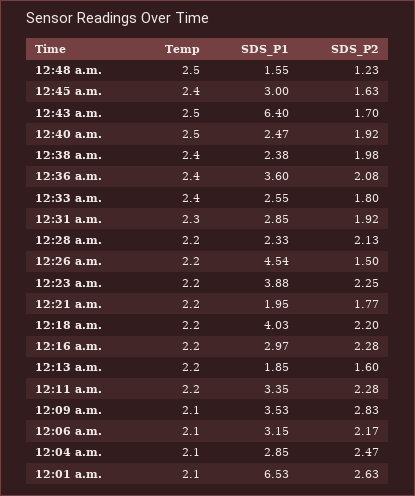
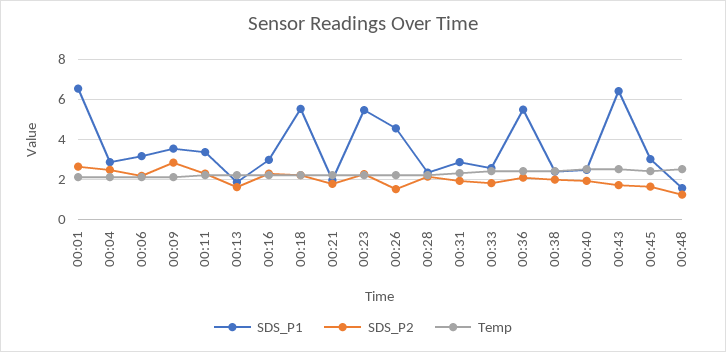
  {
    "Temp": {
      "12:48 a.m.": 2.5,
      "12:45 a.m.": 2.4,
      "12:43 a.m.": 2.5,
      "12:40 a.m.": 2.5,
      "12:38 a.m.": 2.4,
      "12:36 a.m.": 2.4,
      "12:33 a.m.": 2.4,
      "12:31 a.m.": 2.3,
      "12:28 a.m.": 2.2,
      "12:26 a.m.": 2.2,
      "12:23 a.m.": 2.2,
      "12:21 a.m.": 2.2,
      "12:18 a.m.": 2.2,
      "12:16 a.m.": 2.2,
      "12:13 a.m.": 2.2,
      "12:11 a.m.": 2.2,
      "12:09 a.m.": 2.1,
      "12:06 a.m.": 2.1,
      "12:04 a.m.": 2.1,
      "12:01 a.m.": 2.1
    },
    "SDS_P1": {
      "12:48 a.m.": 1.55,
      "12:45 a.m.": 3,
      "12:43 a.m.": 6.4,
      "12:40 a.m.": 2.47,
      "12:38 a.m.": 2.38,
-     "12:36 a.m.": 3.6,
+     "12:36 a.m.": 5.5,
      "12:33 a.m.": 2.55,
      "12:31 a.m.": 2.85,
      "12:28 a.m.": 2.33,
      "12:26 a.m.": 4.54,
-     "12:23 a.m.": 3.88,
+     "12:23 a.m.": 5.5,
      "12:21 a.m.": 1.95,
-     "12:18 a.m.": 4.03,
+     "12:18 a.m.": 5.5,
      "12:16 a.m.": 2.97,
      "12:13 a.m.": 1.85,
      "12:11 a.m.": 3.35,
      "12:09 a.m.": 3.53,
      "12:06 a.m.": 3.15,
      "12:04 a.m.": 2.85,
      "12:01 a.m.": 6.53
    },
    "SDS_P2": {
      "12:48 a.m.": 1.23,
      "12:45 a.m.": 1.63,
      "12:43 a.m.": 1.7,
      "12:40 a.m.": 1.92,
      "12:38 a.m.": 1.98,
      "12:36 a.m.": 2.08,
      "12:33 a.m.": 1.8,
      "12:31 a.m.": 1.92,
      "12:28 a.m.": 2.13,
      "12:26 a.m.": 1.5,
      "12:23 a.m.": 2.25,
      "12:21 a.m.": 1.77,
      "12:18 a.m.": 2.2,
      "12:16 a.m.": 2.28,
      "12:13 a.m.": 1.6,
      "12:11 a.m.": 2.28,
      "12:09 a.m.": 2.83,
      "12:06 a.m.": 2.17,
      "12:04 a.m.": 2.47,
      "12:01 a.m.": 2.63
    }
  }

